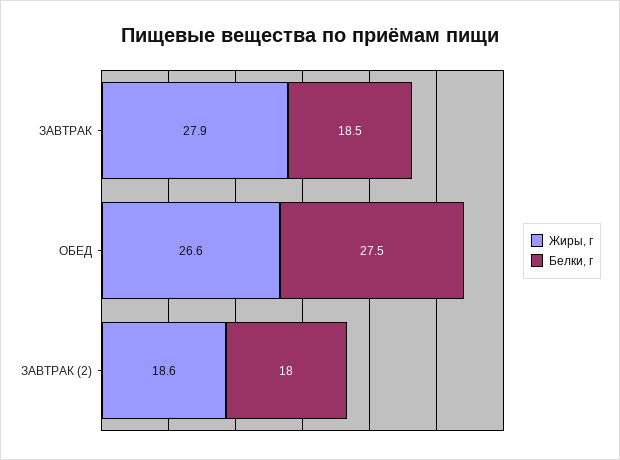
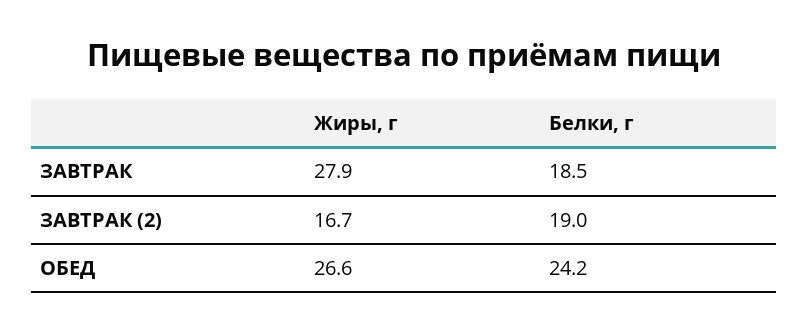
  {
    "Жиры, г": {
      "ЗАВТРАК": 27.9,
      "ОБЕД": 26.6,
-     "ЗАВТРАК (2)": 18.6
+     "ЗАВТРАК (2)": 16.7
    },
    "Белки, г": {
      "ЗАВТРАК": 18.5,
-     "ОБЕД": 27.5,
+     "ОБЕД": 24.2,
-     "ЗАВТРАК (2)": 18
+     "ЗАВТРАК (2)": 19
    }
  }

